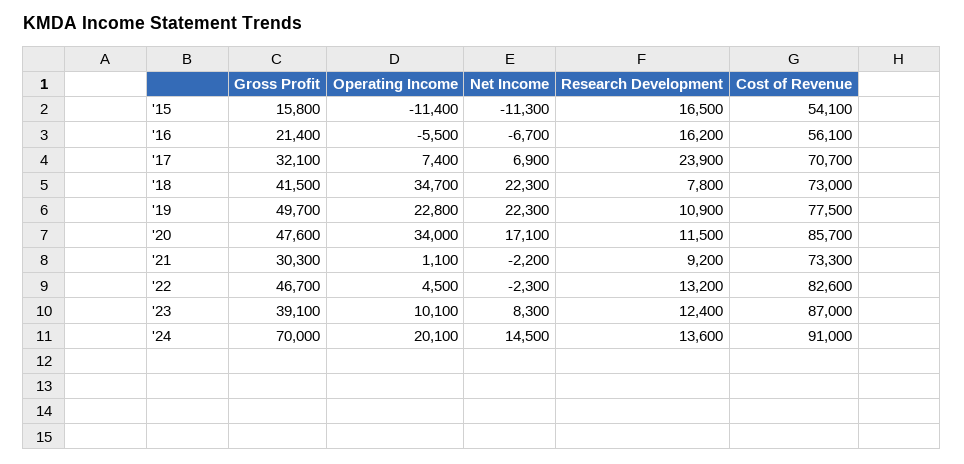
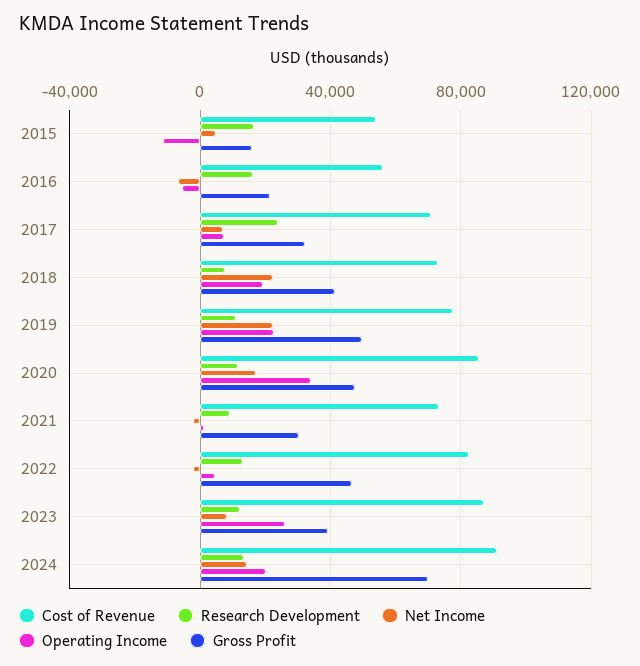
  {
    "Gross Profit": {
      "'15": 15800,
      "'16": 21400,
      "'17": 32100,
      "'18": 41500,
      "'19": 49700,
      "'20": 47600,
      "'21": 30300,
      "'22": 46700,
      "'23": 39100,
      "'24": 70000
    },
    "Operating Income": {
      "'15": -11400,
      "'16": -5500,
      "'17": 7400,
-     "'18": 34700,
+     "'18": 20000,
      "'19": 22800,
      "'20": 34000,
      "'21": 1100,
      "'22": 4500,
-     "'23": 10100,
+     "'23": 25000,
      "'24": 20100
    },
    "Net Income": {
-     "'15": -11300,
+     "'15": 5000,
      "'16": -6700,
      "'17": 6900,
      "'18": 22300,
      "'19": 22300,
      "'20": 17100,
      "'21": -2200,
      "'22": -2300,
      "'23": 8300,
      "'24": 14500
    },
    "Research Development": {
      "'15": 16500,
      "'16": 16200,
      "'17": 23900,
      "'18": 7800,
      "'19": 10900,
      "'20": 11500,
      "'21": 9200,
      "'22": 13200,
      "'23": 12400,
      "'24": 13600
    },
    "Cost of Revenue": {
      "'15": 54100,
      "'16": 56100,
      "'17": 70700,
      "'18": 73000,
      "'19": 77500,
      "'20": 85700,
      "'21": 73300,
      "'22": 82600,
      "'23": 87000,
      "'24": 91000
    }
  }

